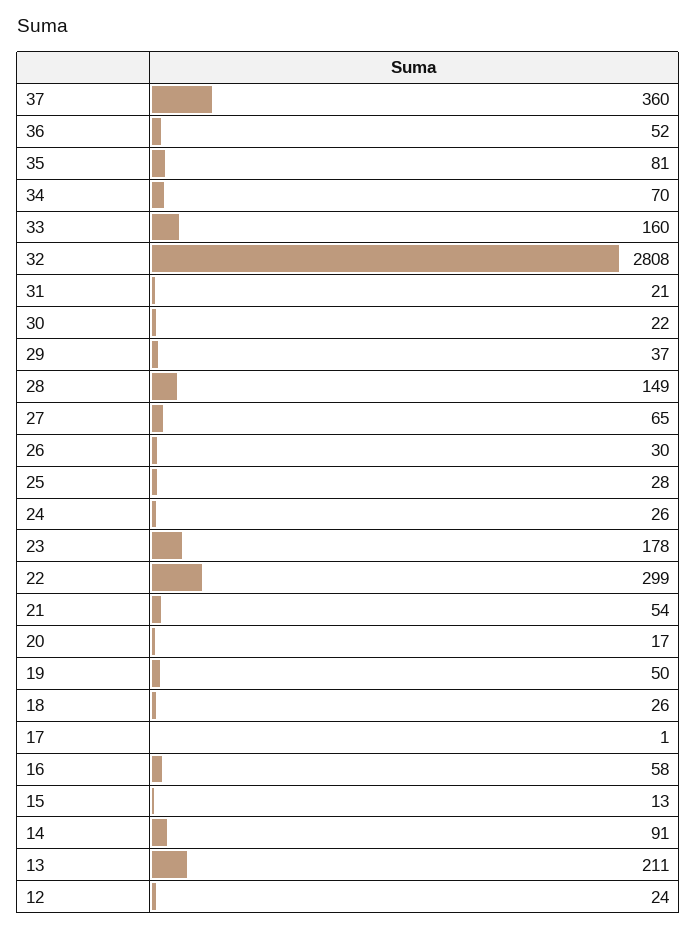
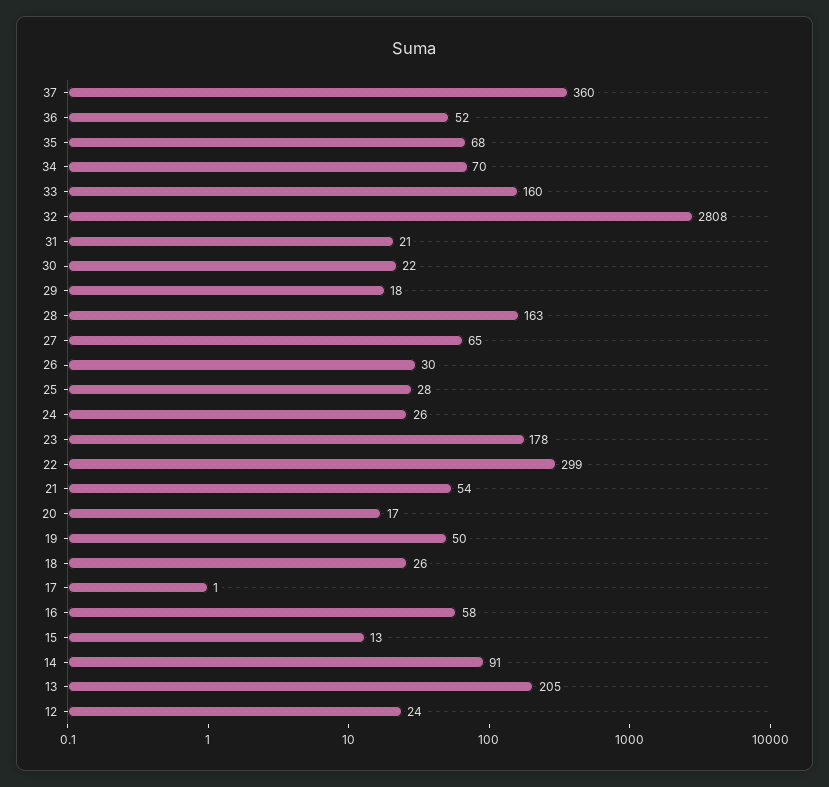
  {
    "37": 360,
    "36": 52,
-   "35": 81,
+   "35": 68,
    "34": 70,
    "33": 160,
    "32": 2808,
    "31": 21,
    "30": 22,
-   "29": 37,
+   "29": 18,
-   "28": 149,
+   "28": 163,
    "27": 65,
    "26": 30,
    "25": 28,
    "24": 26,
    "23": 178,
    "22": 299,
    "21": 54,
    "20": 17,
    "19": 50,
    "18": 26,
    "17": 1,
    "16": 58,
    "15": 13,
    "14": 91,
-   "13": 211,
+   "13": 205,
    "12": 24
  }

